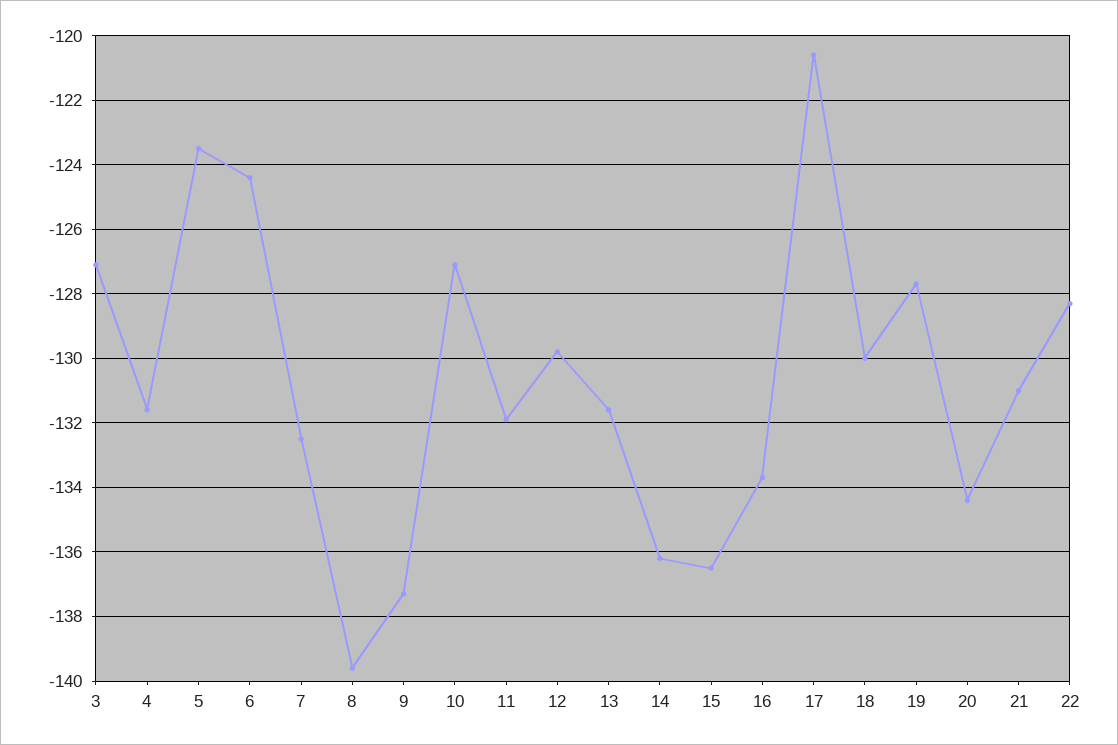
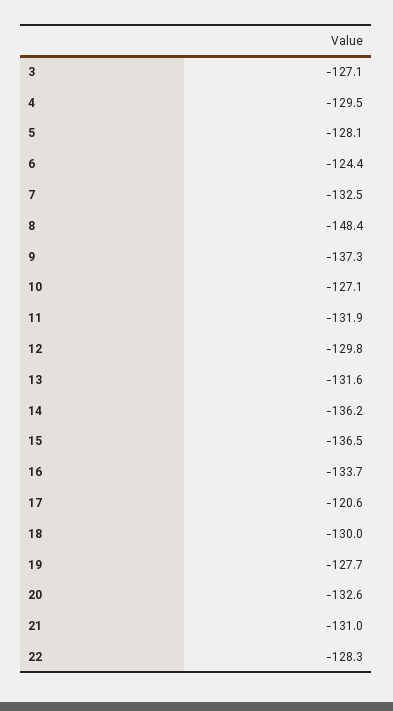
  {
    "3": -127.1,
-   "4": -131.5,
+   "4": -129.5,
-   "5": -123.5,
+   "5": -128.1,
    "6": -124.4,
    "7": -132.5,
-   "8": -139.5,
+   "8": -148.4,
    "9": -137.3,
    "10": -127.1,
    "11": -131.9,
    "12": -129.8,
    "13": -131.6,
    "14": -136.2,
    "15": -136.5,
    "16": -133.7,
    "17": -120.6,
    "18": -130,
    "19": -127.7,
-   "20": -134.5,
+   "20": -132.6,
    "21": -131,
    "22": -128.3
  }

